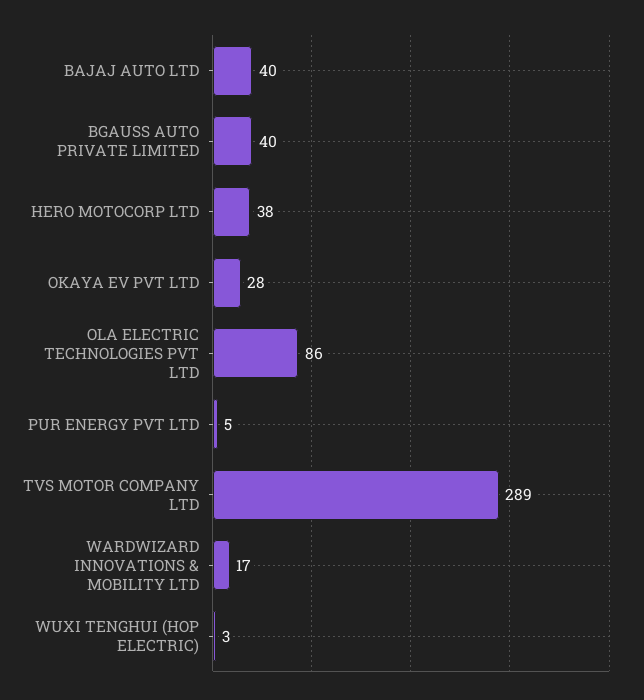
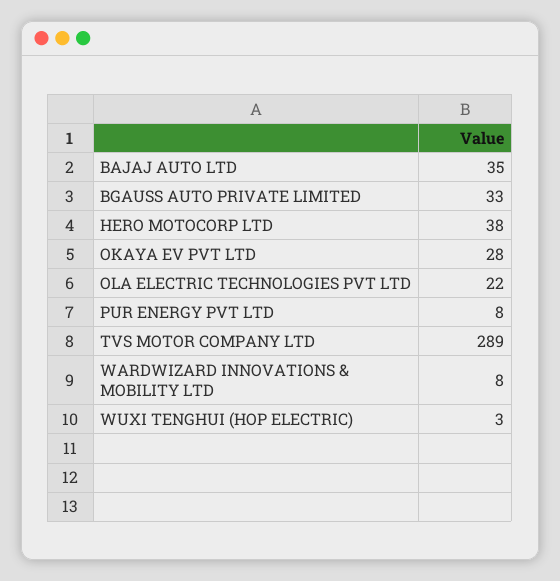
  {
-   "BAJAJ AUTO LTD": 40,
+   "BAJAJ AUTO LTD": 35,
-   "BGAUSS AUTO PRIVATE LIMITED": 40,
+   "BGAUSS AUTO PRIVATE LIMITED": 33,
    "HERO MOTOCORP LTD": 38,
    "OKAYA EV PVT LTD": 28,
-   "OLA ELECTRIC TECHNOLOGIES PVT LTD": 86,
+   "OLA ELECTRIC TECHNOLOGIES PVT LTD": 22,
-   "PUR ENERGY PVT LTD": 5,
+   "PUR ENERGY PVT LTD": 8,
    "TVS MOTOR COMPANY LTD": 289,
-   "WARDWIZARD INNOVATIONS & MOBILITY LTD": 17,
+   "WARDWIZARD INNOVATIONS & MOBILITY LTD": 8,
    "WUXI TENGHUI (HOP ELECTRIC)": 3
  }

